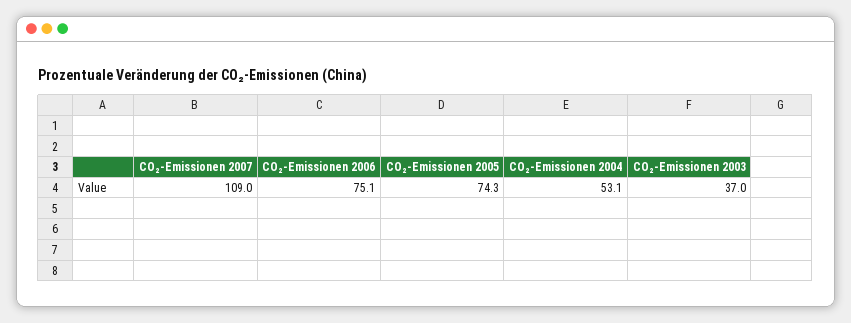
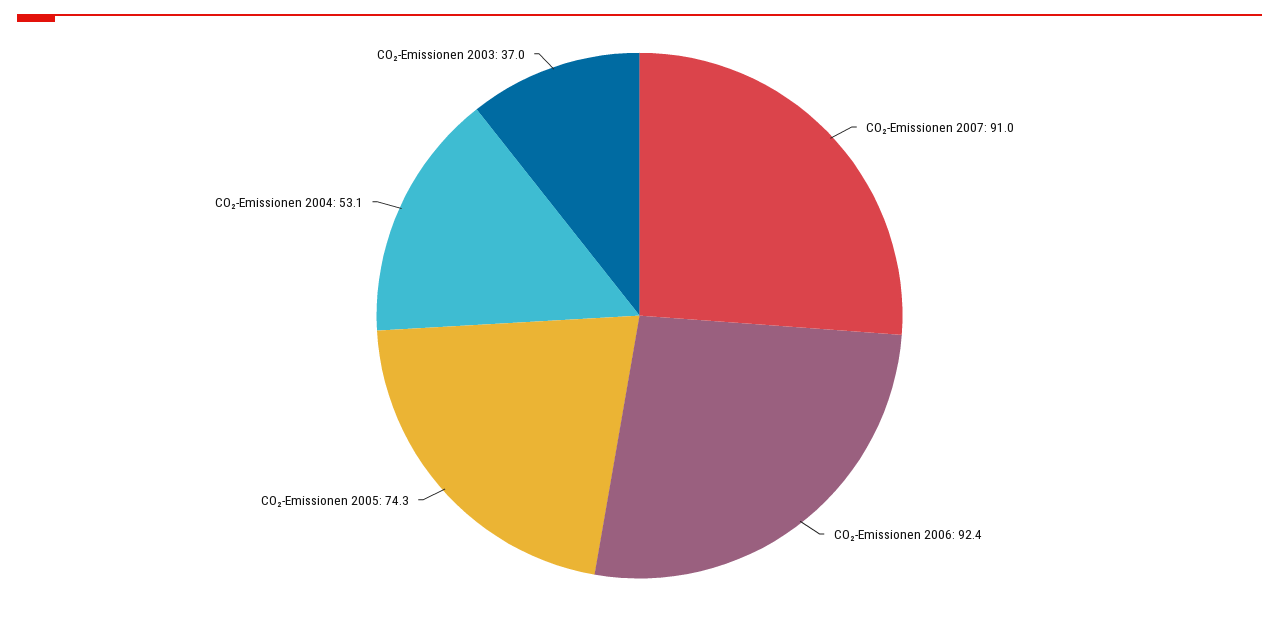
  {
-   "CO₂-Emissionen 2007": 109,
+   "CO₂-Emissionen 2007": 91,
-   "CO₂-Emissionen 2006": 75.1,
+   "CO₂-Emissionen 2006": 92.4,
    "CO₂-Emissionen 2005": 74.3,
    "CO₂-Emissionen 2004": 53.1,
    "CO₂-Emissionen 2003": 37
  }

